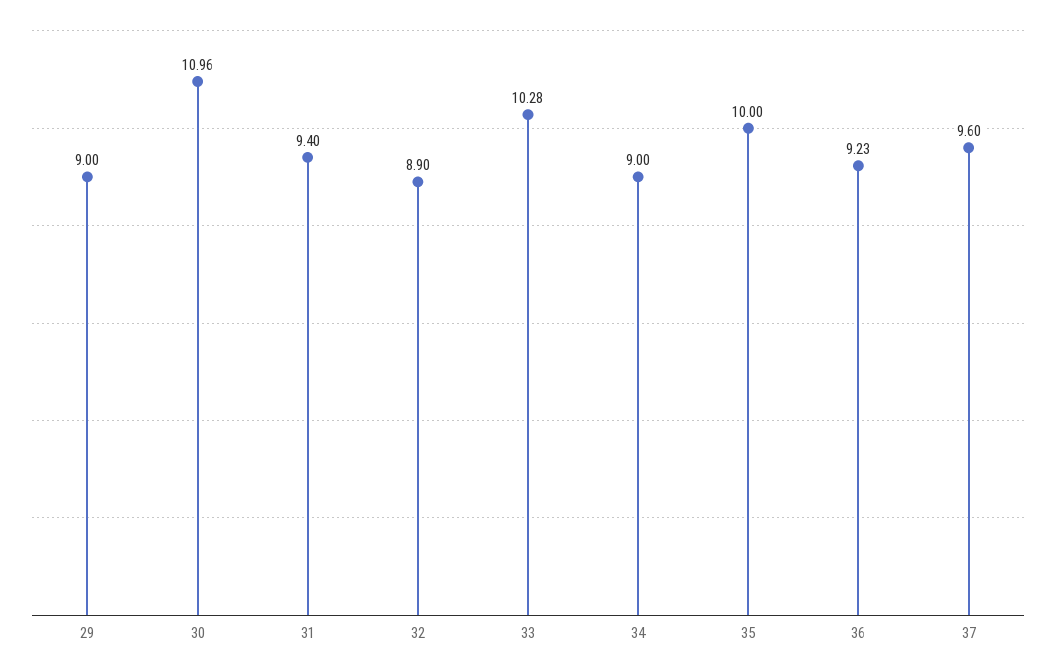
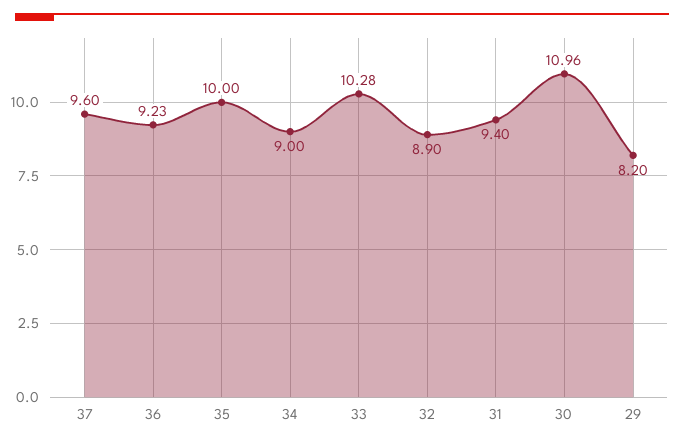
  {
-   "29": 9,
+   "29": 8.2,
    "30": 10.96,
    "31": 9.4,
    "32": 8.9,
    "33": 10.28,
    "34": 9,
    "35": 10,
    "36": 9.23,
    "37": 9.6
  }

